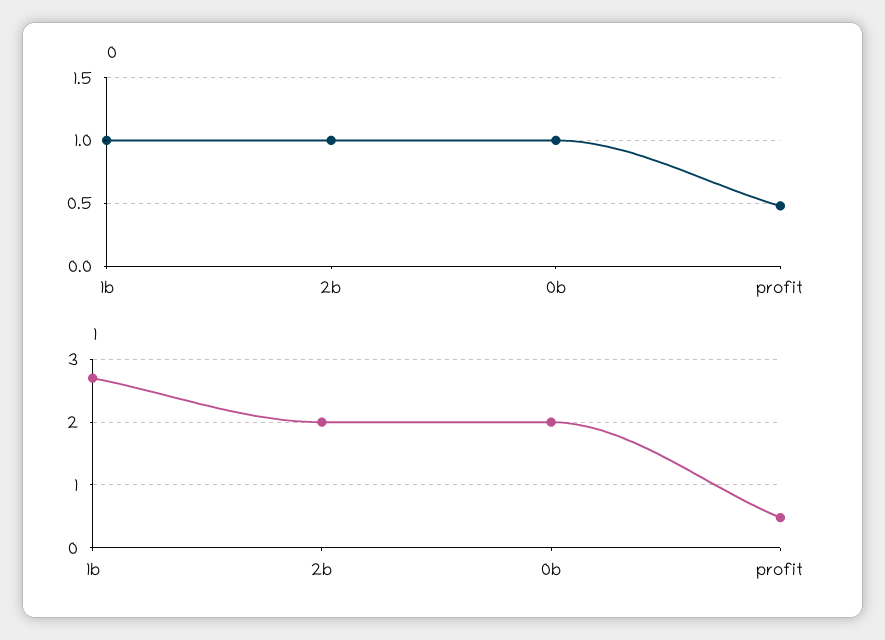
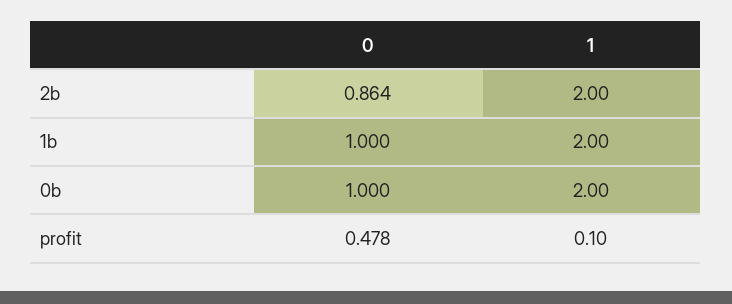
  {
    "0": {
      "1b": 1,
-     "2b": 1,
+     "2b": 0.864,
      "0b": 1,
      "profit": 0.478
    },
    "1": {
-     "1b": 2.7,
+     "1b": 2,
      "2b": 2,
      "0b": 2,
-     "profit": 0.5
+     "profit": 0.1
    }
  }

